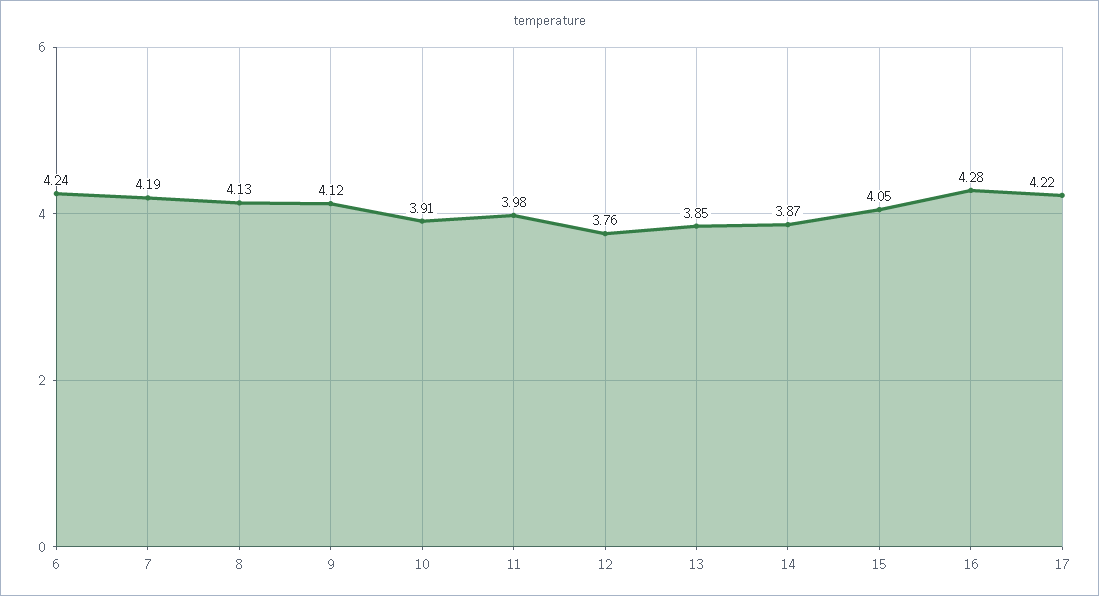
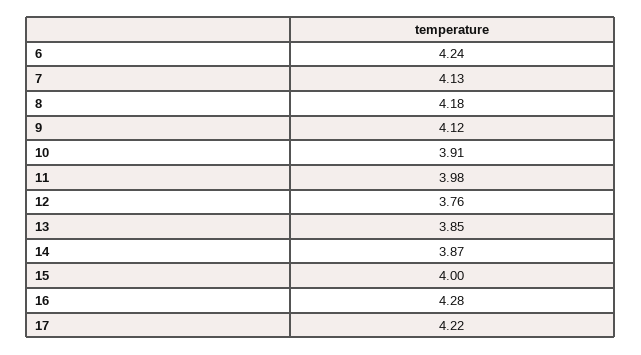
  {
    "6": 4.24,
-   "7": 4.19,
+   "7": 4.13,
-   "8": 4.13,
+   "8": 4.18,
    "9": 4.12,
    "10": 3.91,
    "11": 3.98,
    "12": 3.76,
    "13": 3.85,
    "14": 3.87,
-   "15": 4.05,
+   "15": 4,
    "16": 4.28,
    "17": 4.22
  }

